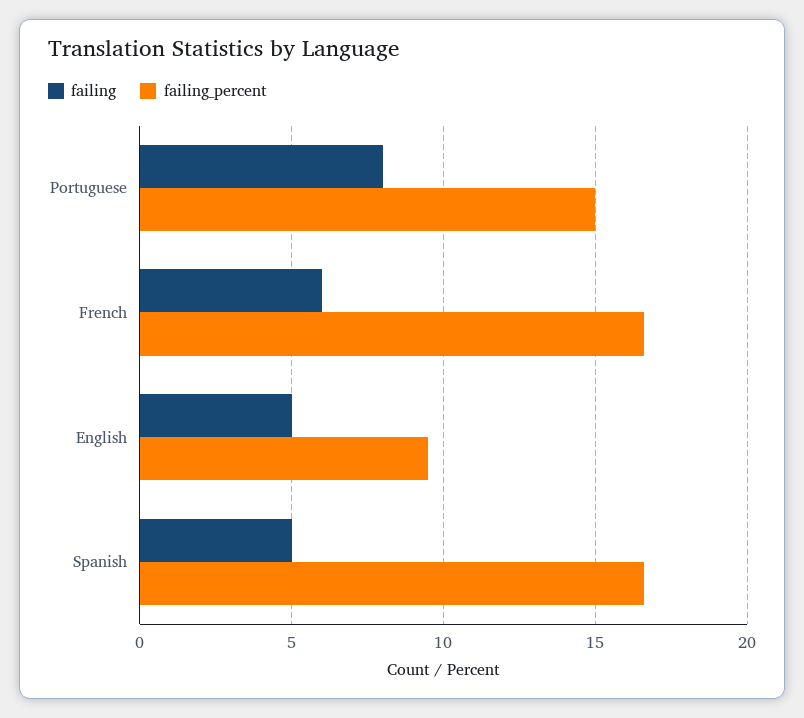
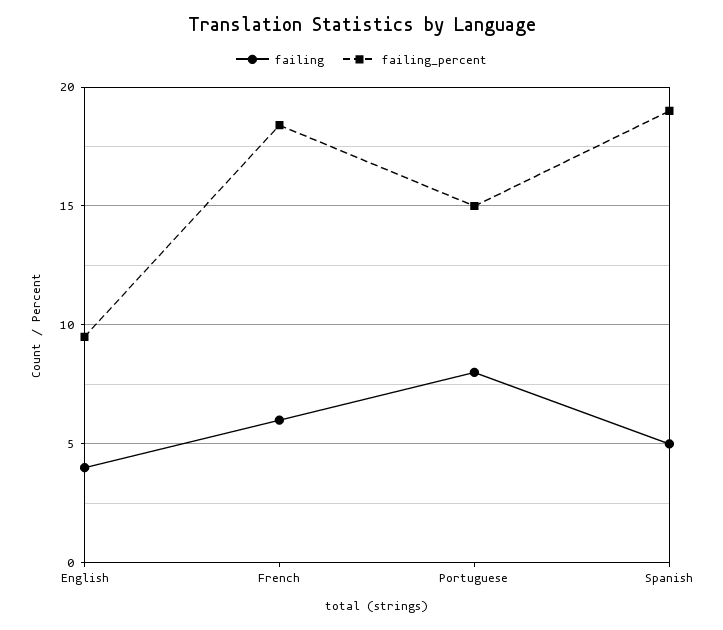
  {
    "failing": {
      "Portuguese": 8,
      "French": 6,
-     "English": 5,
+     "English": 4,
      "Spanish": 5
    },
    "failing_percent": {
      "Portuguese": 15,
-     "French": 16.5,
+     "French": 18.5,
      "English": 9.5,
-     "Spanish": 16.5
+     "Spanish": 19
    }
  }

